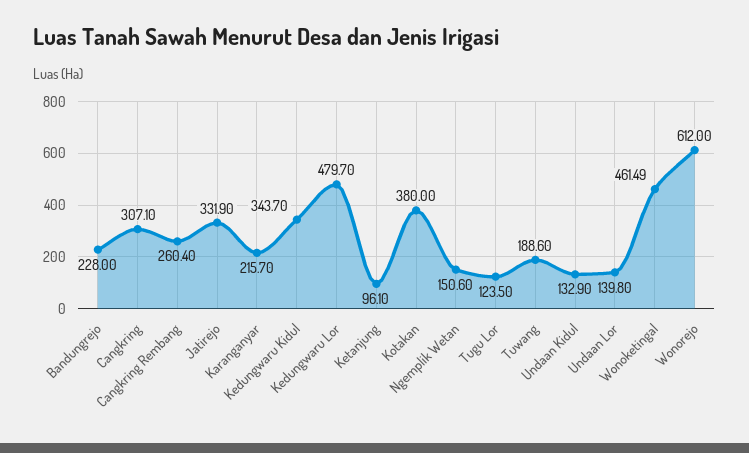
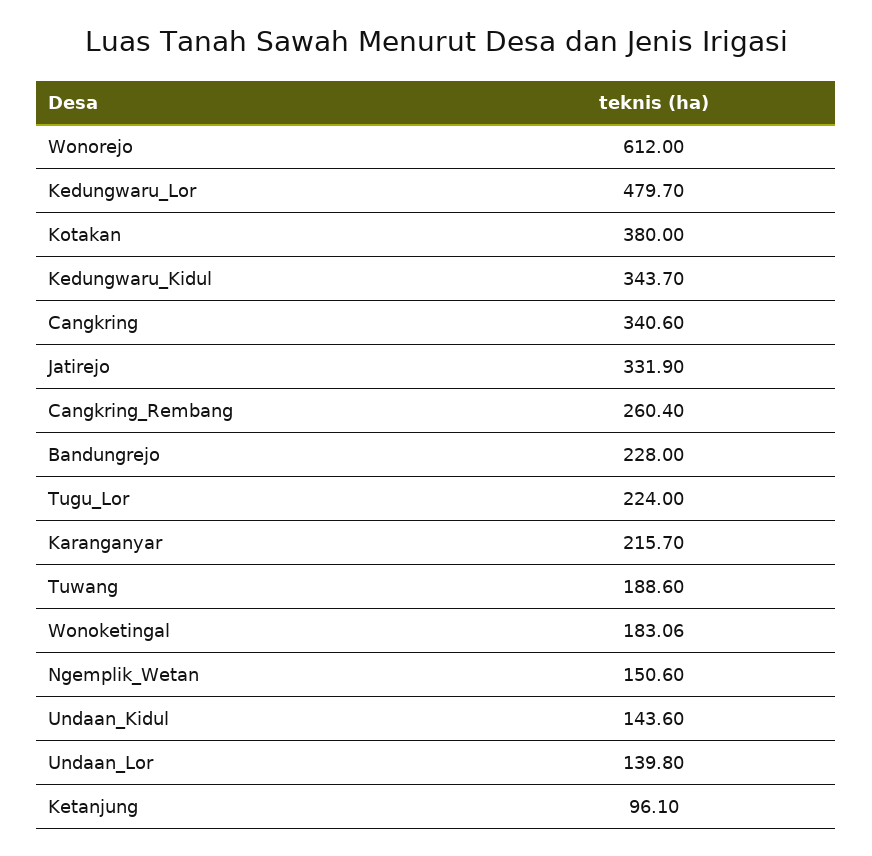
  {
    "Bandungrejo": 228,
-   "Cangkring": 307.1,
+   "Cangkring": 340.6,
    "Cangkring Rembang": 260.4,
    "Jatirejo": 331.9,
    "Karanganyar": 215.7,
    "Kedungwaru Kidul": 343.7,
    "Kedungwaru Lor": 479.7,
    "Ketanjung": 96.1,
    "Kotakan": 380,
    "Ngemplik Wetan": 150.6,
-   "Tugu Lor": 123.5,
+   "Tugu Lor": 224,
    "Tuwang": 188.6,
-   "Undaan Kidul": 132.9,
+   "Undaan Kidul": 143.6,
    "Undaan Lor": 139.8,
-   "Wonoketingal": 461.49,
+   "Wonoketingal": 183.06,
    "Wonorejo": 612
  }

